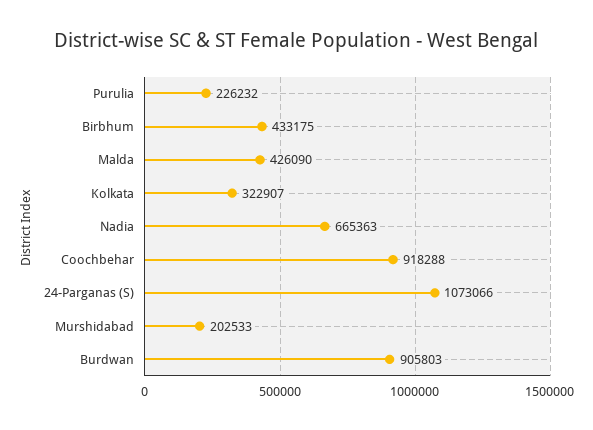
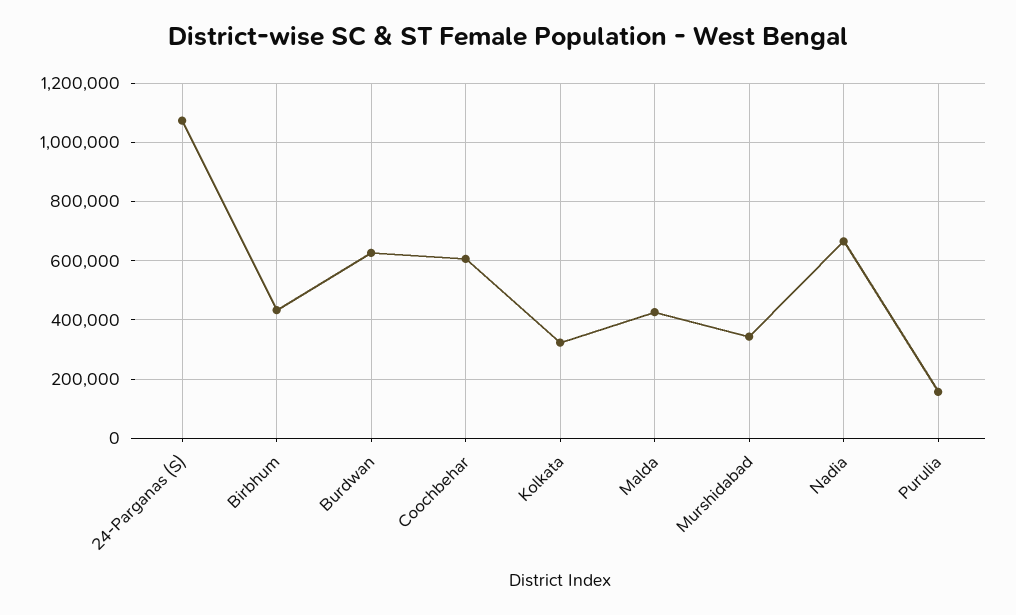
  {
-   "Purulia": 226232,
+   "Purulia": 150000,
    "Birbhum": 433175,
    "Malda": 426090,
    "Kolkata": 322907,
    "Nadia": 665363,
-   "Coochbehar": 918288,
+   "Coochbehar": 600000,
    "24-Parganas (S)": 1073066,
-   "Murshidabad": 202533,
+   "Murshidabad": 350000,
-   "Burdwan": 905803
+   "Burdwan": 625000
  }

